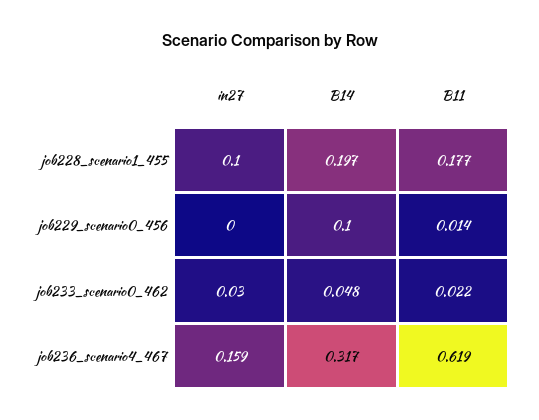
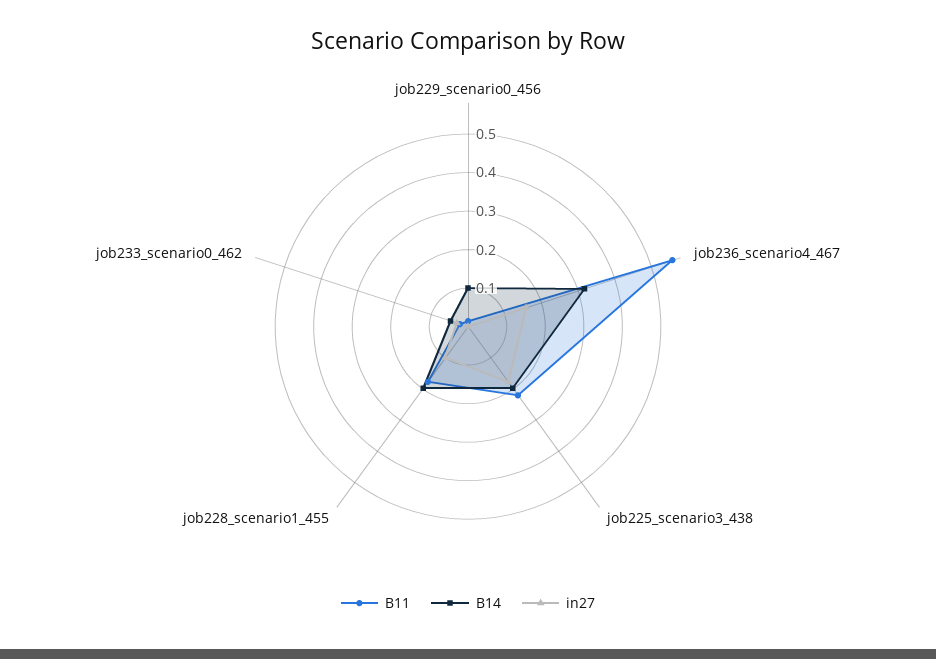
  {
    "in27": {
      "job228_scenario1_455": 0.1,
      "job229_scenario0_456": 0,
      "job233_scenario0_462": 0.03,
-     "job236_scenario4_467": 0.159
+     "job236_scenario4_467": 0.159,
+     "job225_scenario3_438": 0.175
    },
    "B14": {
      "job228_scenario1_455": 0.197,
      "job229_scenario0_456": 0.1,
      "job233_scenario0_462": 0.048,
-     "job236_scenario4_467": 0.317
+     "job236_scenario4_467": 0.317,
+     "job225_scenario3_438": 0.2
    },
    "B11": {
      "job228_scenario1_455": 0.177,
      "job229_scenario0_456": 0.014,
      "job233_scenario0_462": 0.022,
-     "job236_scenario4_467": 0.619
+     "job236_scenario4_467": 0.55,
+     "job225_scenario3_438": 0.225
    }
  }

